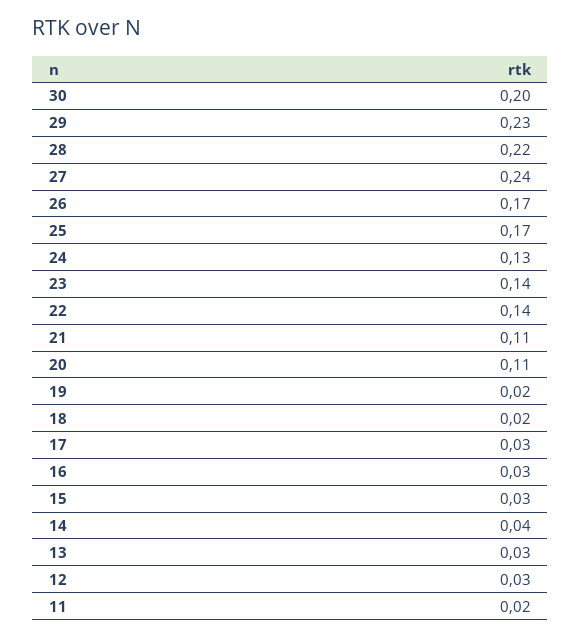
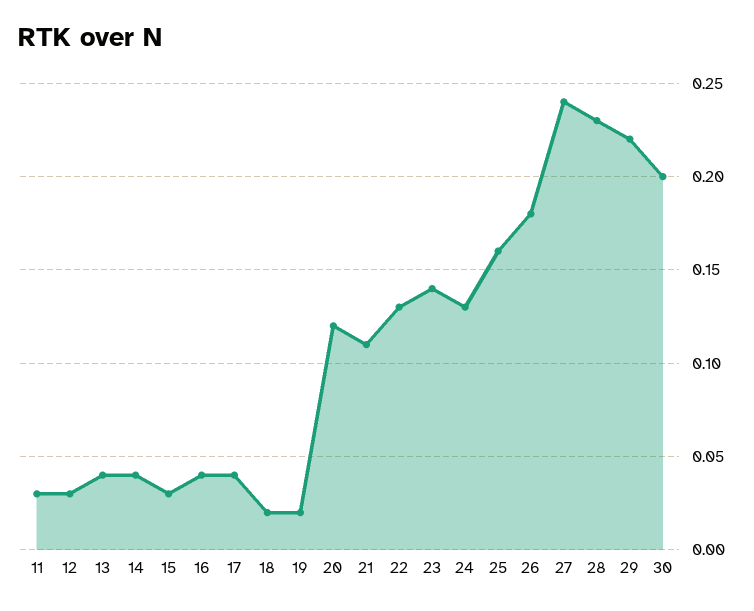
  {
    "30": 0.2,
-   "29": 0.23,
+   "29": 0.22,
-   "28": 0.22,
+   "28": 0.23,
    "27": 0.24,
-   "26": 0.17,
+   "26": 0.18,
-   "25": 0.17,
+   "25": 0.16,
    "24": 0.13,
    "23": 0.14,
-   "22": 0.14,
+   "22": 0.13,
    "21": 0.11,
-   "20": 0.11,
+   "20": 0.12,
    "19": 0.02,
    "18": 0.02,
-   "17": 0.03,
+   "17": 0.04,
-   "16": 0.03,
+   "16": 0.04,
    "15": 0.03,
    "14": 0.04,
-   "13": 0.03,
+   "13": 0.04,
    "12": 0.03,
-   "11": 0.02
+   "11": 0.03
  }

